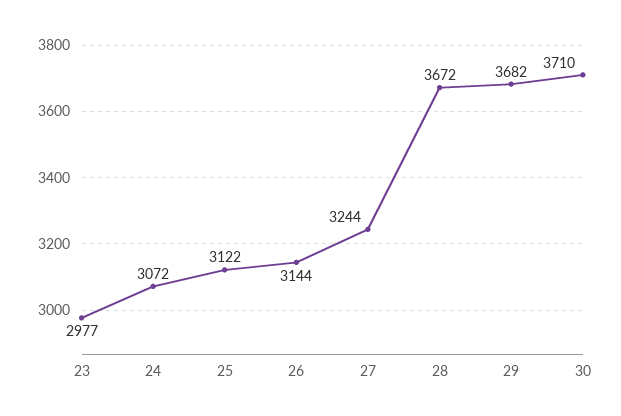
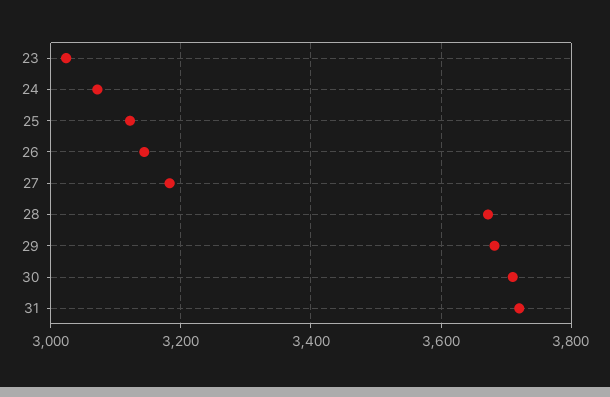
  {
-   "23": 2977,
+   "23": 3020,
    "24": 3072,
    "25": 3122,
    "26": 3144,
-   "27": 3244,
+   "27": 3180,
    "28": 3672,
    "29": 3682,
-   "30": 3710
+   "30": 3710,
+   "31": 3720
  }

